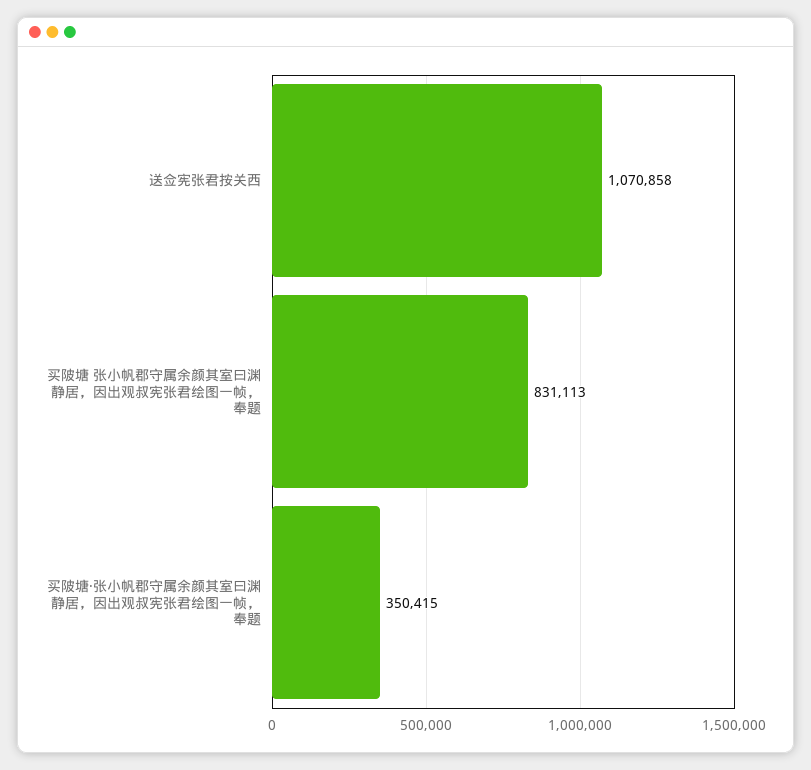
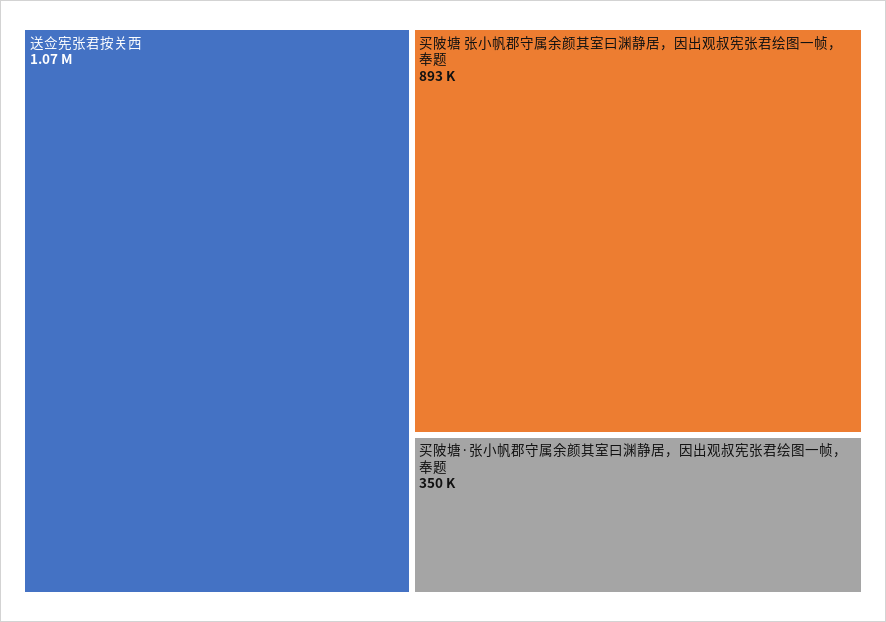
  {
    "送佥宪张君按关西": 1070858,
-   "买陂塘 张小帆郡守属余颜其室曰渊静居，因出观叔宪张君绘图一帧，奉题": 831113,
+   "买陂塘 张小帆郡守属余颜其室曰渊静居，因出观叔宪张君绘图一帧，奉题": 893000,
    "买陂塘·张小帆郡守属余颜其室曰渊静居，因出观叔宪张君绘图一帧，奉题": 350415
  }

